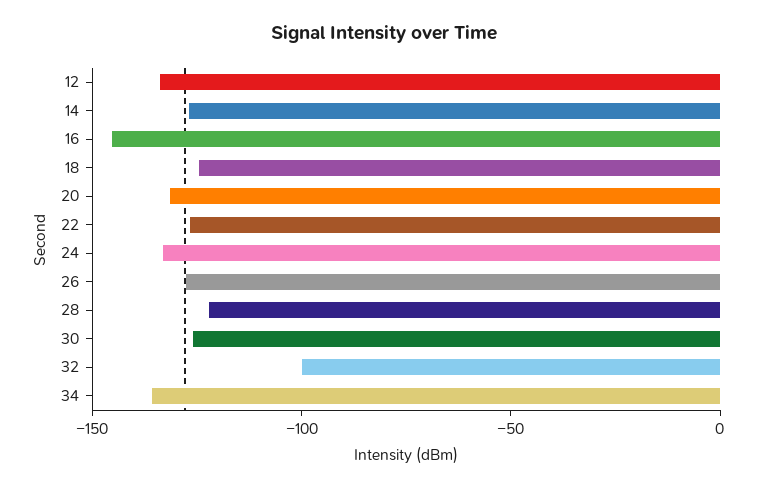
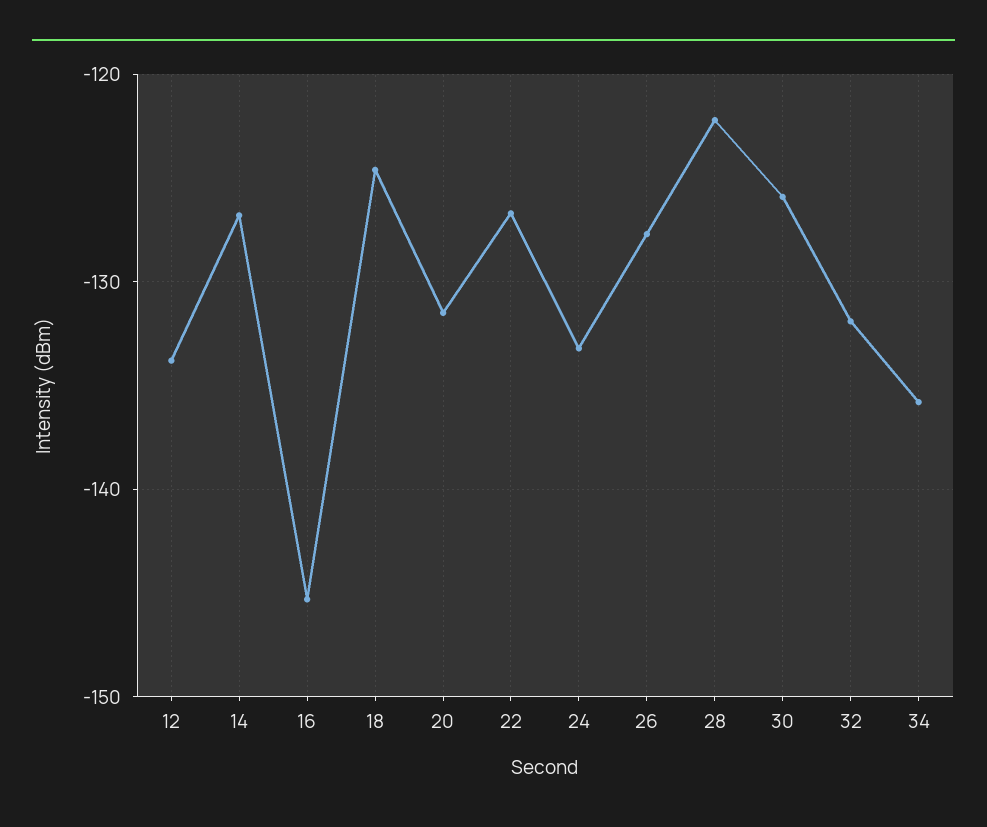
  {
    "12": -134,
    "14": -127,
    "16": -145,
    "18": -125,
    "20": -132,
    "22": -127,
    "24": -133,
    "26": -128,
    "28": -122,
    "30": -126,
-   "32": -100,
+   "32": -132,
    "34": -136
  }

